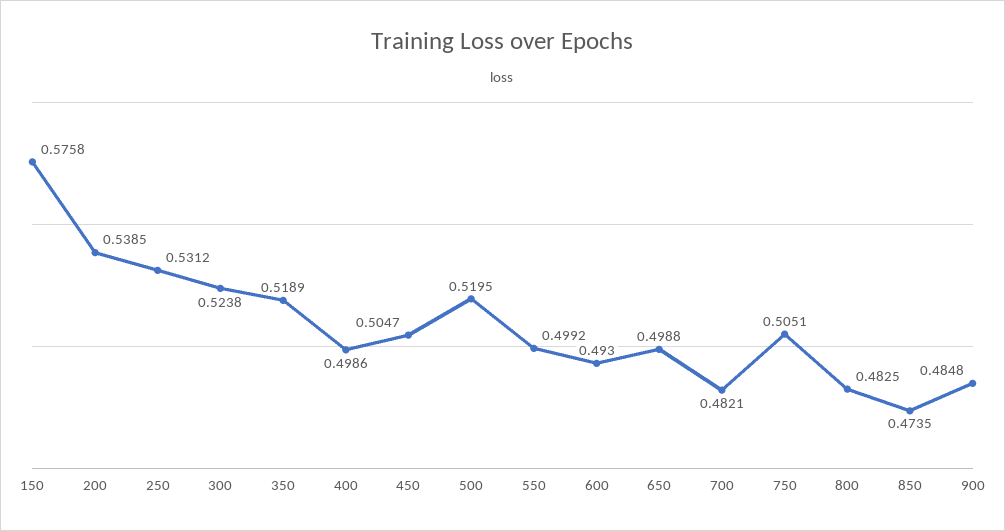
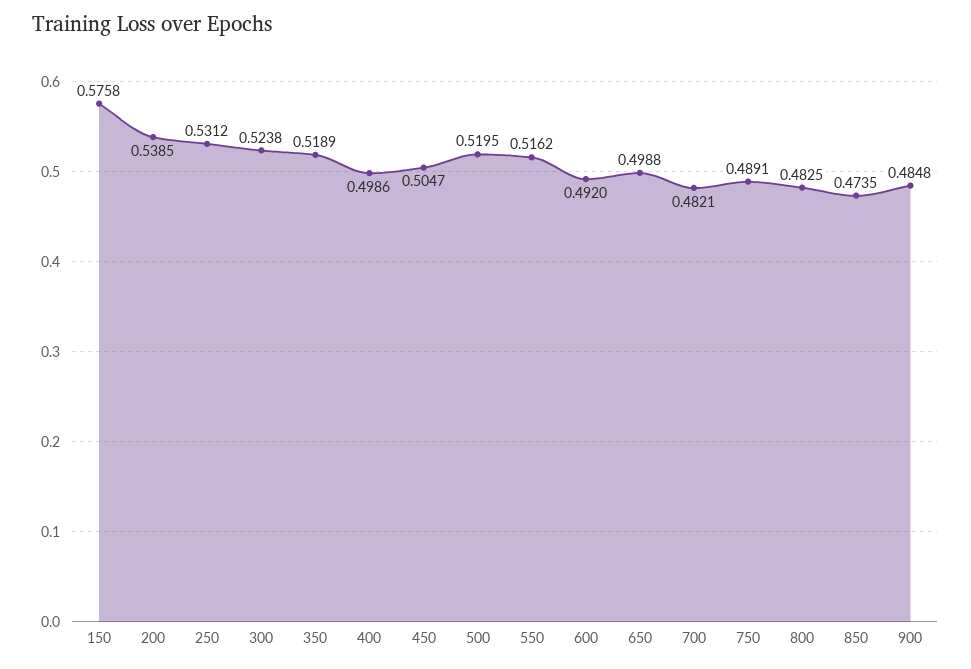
  {
    "150": 0.5758,
    "200": 0.5385,
    "250": 0.5312,
    "300": 0.5238,
    "350": 0.5189,
    "400": 0.4986,
    "450": 0.5047,
    "500": 0.5195,
-   "550": 0.4992,
+   "550": 0.5162,
-   "600": 0.493,
+   "600": 0.492,
    "650": 0.4988,
    "700": 0.4821,
-   "750": 0.5051,
+   "750": 0.4891,
    "800": 0.4825,
    "850": 0.4735,
    "900": 0.4848
  }

